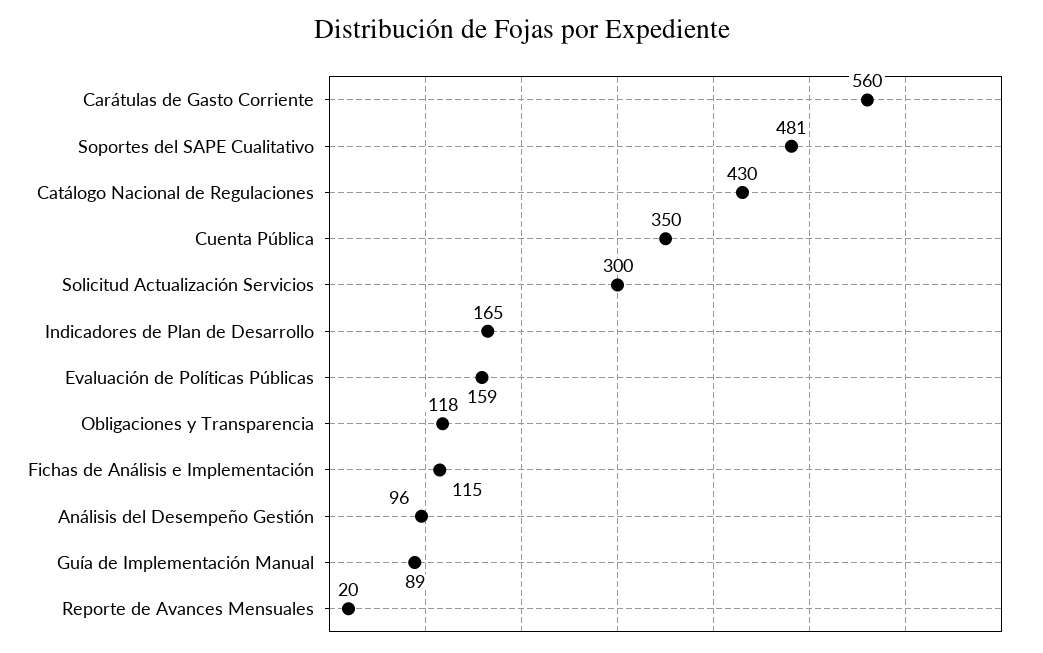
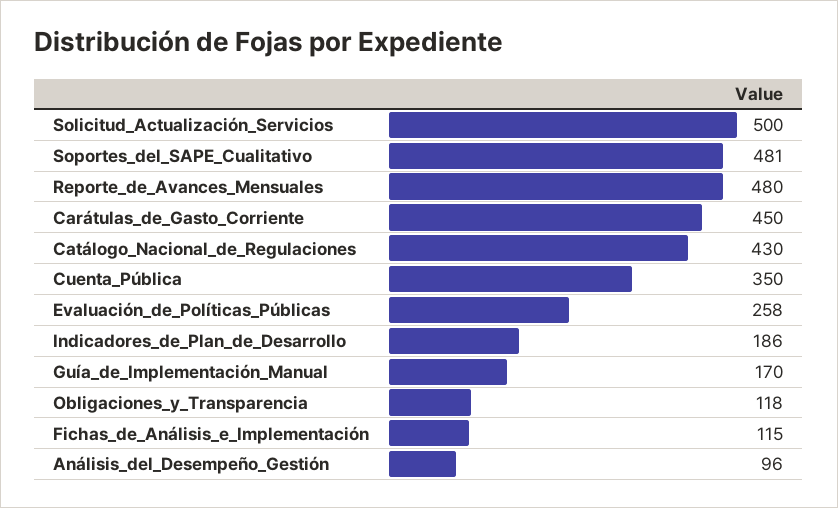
  {
-   "Carátulas de Gasto Corriente": 560,
+   "Carátulas de Gasto Corriente": 450,
    "Soportes del SAPE Cualitativo": 481,
    "Catálogo Nacional de Regulaciones": 430,
    "Cuenta Pública": 350,
-   "Solicitud Actualización Servicios": 300,
+   "Solicitud Actualización Servicios": 500,
-   "Indicadores de Plan de Desarrollo": 165,
+   "Indicadores de Plan de Desarrollo": 186,
-   "Evaluación de Políticas Públicas": 159,
+   "Evaluación de Políticas Públicas": 258,
    "Obligaciones y Transparencia": 118,
    "Fichas de Análisis e Implementación": 115,
    "Análisis del Desempeño Gestión": 96,
-   "Guía de Implementación Manual": 89,
+   "Guía de Implementación Manual": 170,
-   "Reporte de Avances Mensuales": 20
+   "Reporte de Avances Mensuales": 480
  }

